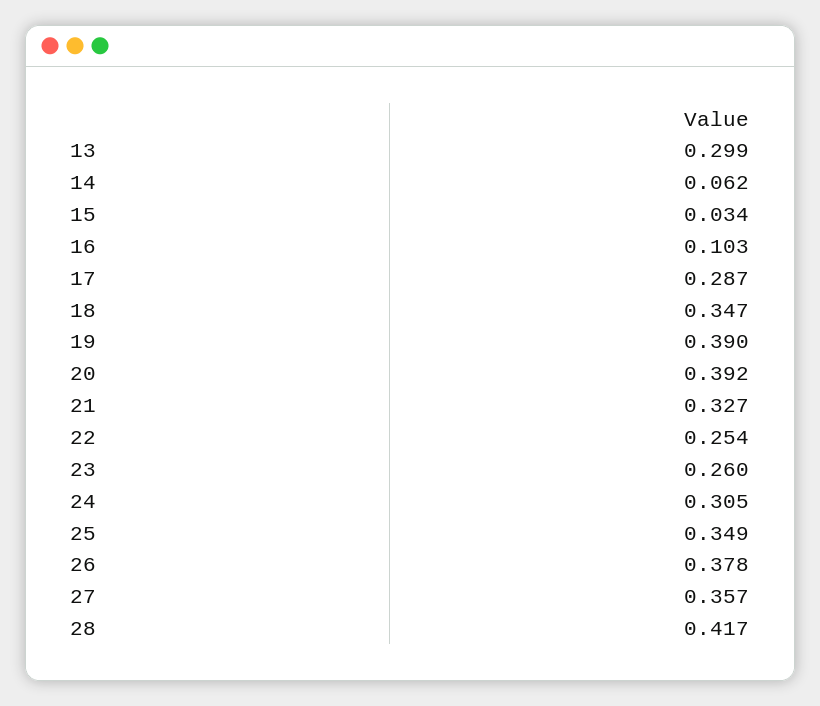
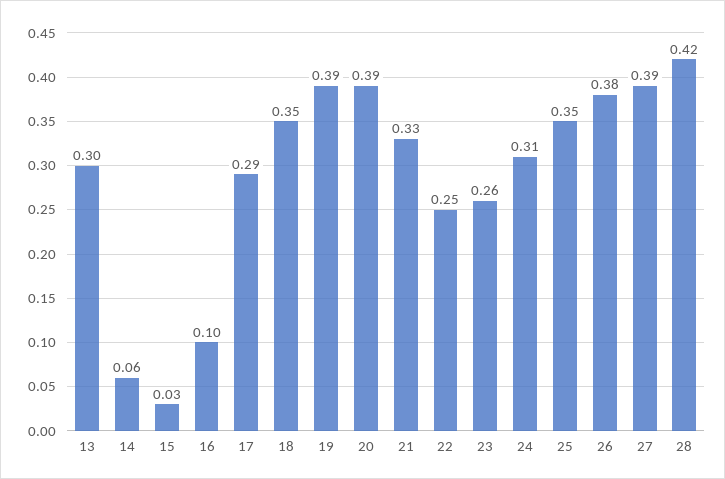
  {
    "13": 0.299,
    "14": 0.062,
    "15": 0.034,
    "16": 0.103,
    "17": 0.287,
    "18": 0.347,
    "19": 0.39,
    "20": 0.392,
    "21": 0.327,
    "22": 0.254,
    "23": 0.26,
    "24": 0.305,
    "25": 0.349,
    "26": 0.378,
-   "27": 0.357,
+   "27": 0.39,
    "28": 0.417
  }

